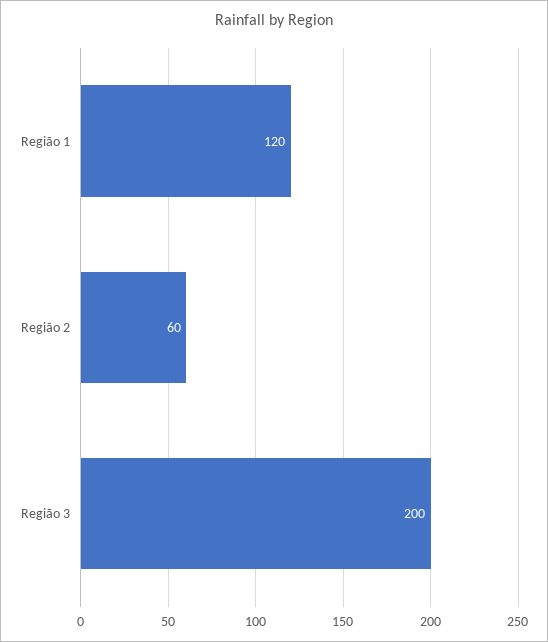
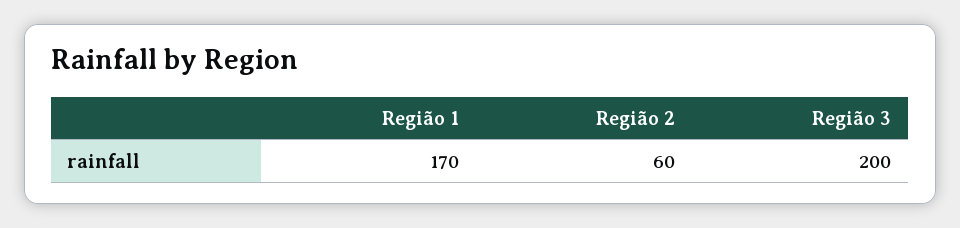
  {
-   "Região 1": 120,
+   "Região 1": 170,
    "Região 2": 60,
    "Região 3": 200
  }

